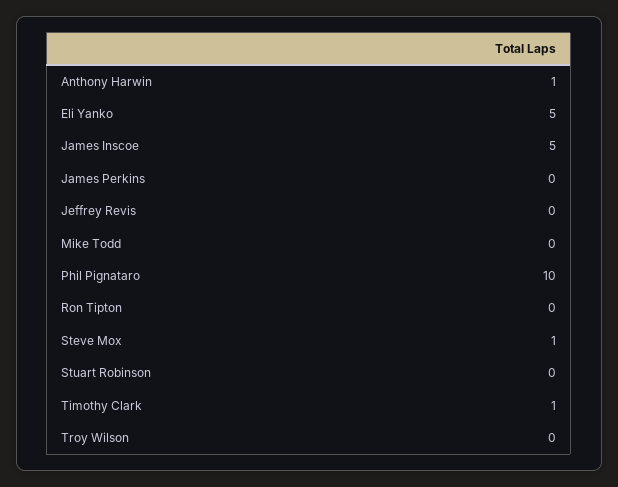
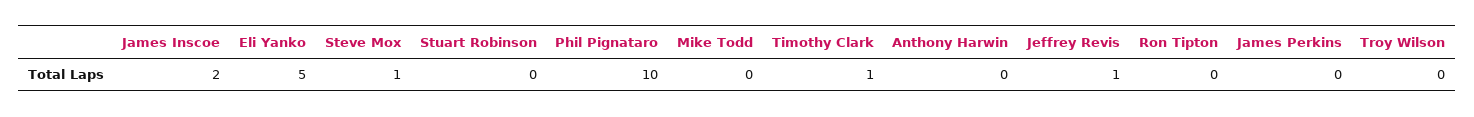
  {
-   "Anthony Harwin": 1,
+   "Anthony Harwin": 0,
    "Eli Yanko": 5,
-   "James Inscoe": 5,
+   "James Inscoe": 2,
    "James Perkins": 0,
-   "Jeffrey Revis": 0,
+   "Jeffrey Revis": 1,
    "Mike Todd": 0,
    "Phil Pignataro": 10,
    "Ron Tipton": 0,
    "Steve Mox": 1,
    "Stuart Robinson": 0,
    "Timothy Clark": 1,
    "Troy Wilson": 0
  }

